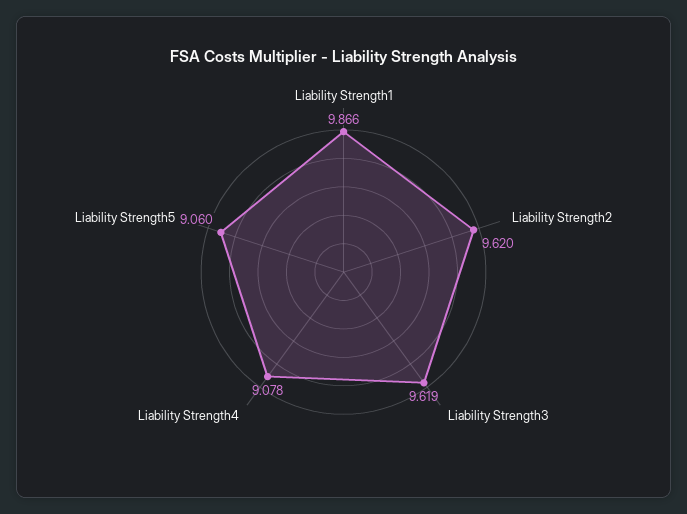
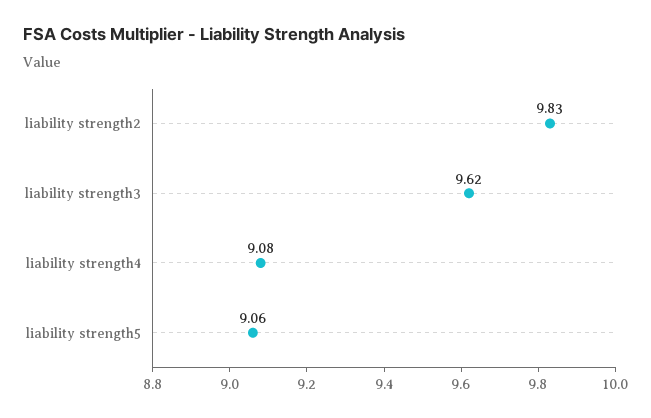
  {
-   "Liability Strength1": 9.866,
-   "Liability Strength2": 9.62,
+   "Liability Strength2": 9.83,
    "Liability Strength3": 9.619,
    "Liability Strength4": 9.078,
    "Liability Strength5": 9.06
  }

